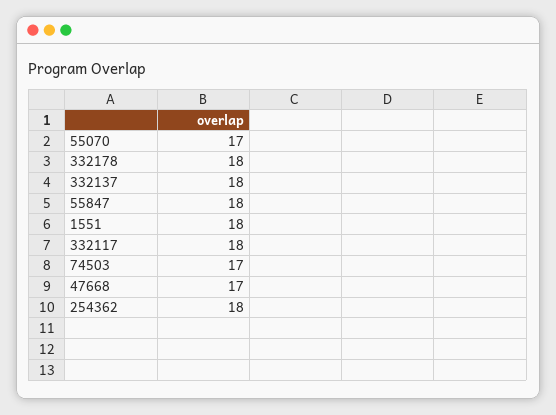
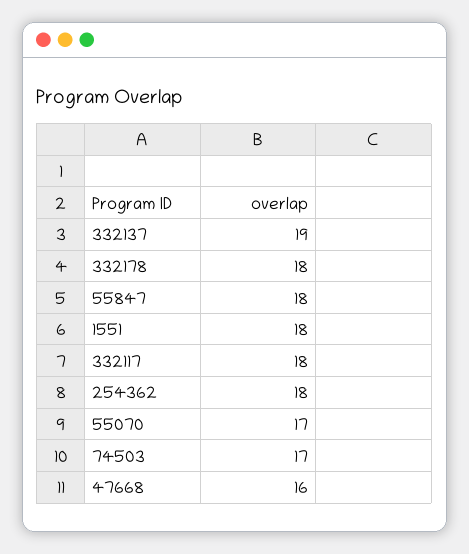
  {
    "55070": 17,
    "332178": 18,
-   "332137": 18,
+   "332137": 19,
    "55847": 18,
    "1551": 18,
    "332117": 18,
    "74503": 17,
-   "47668": 17,
+   "47668": 16,
    "254362": 18
  }

